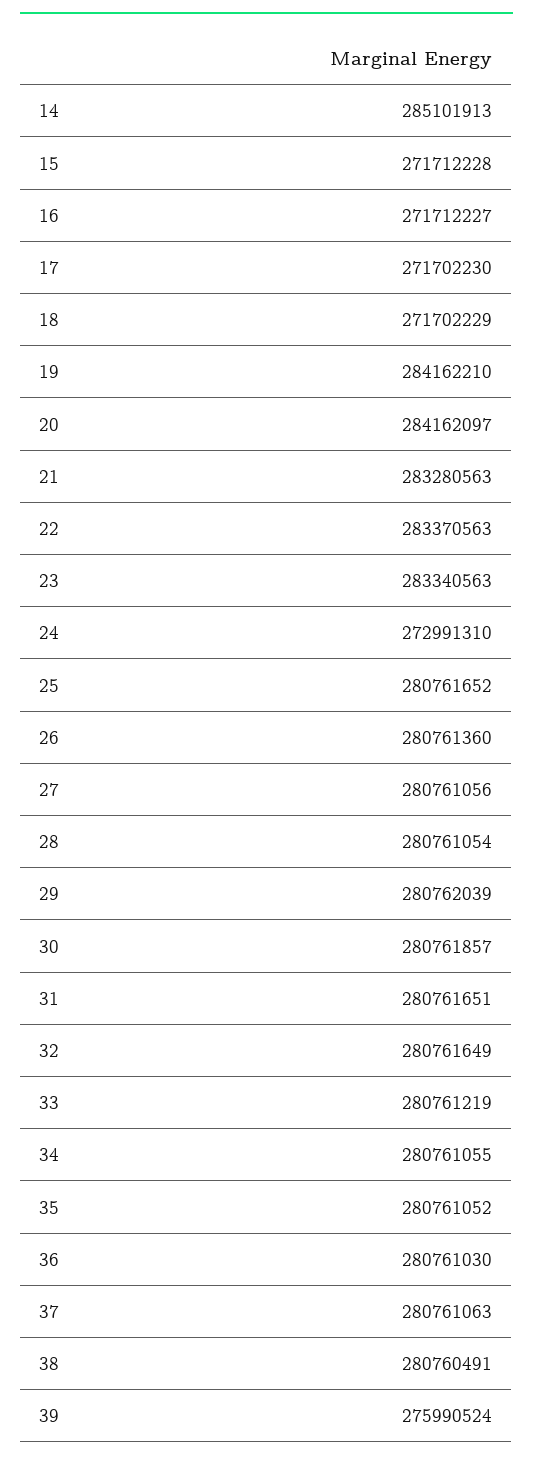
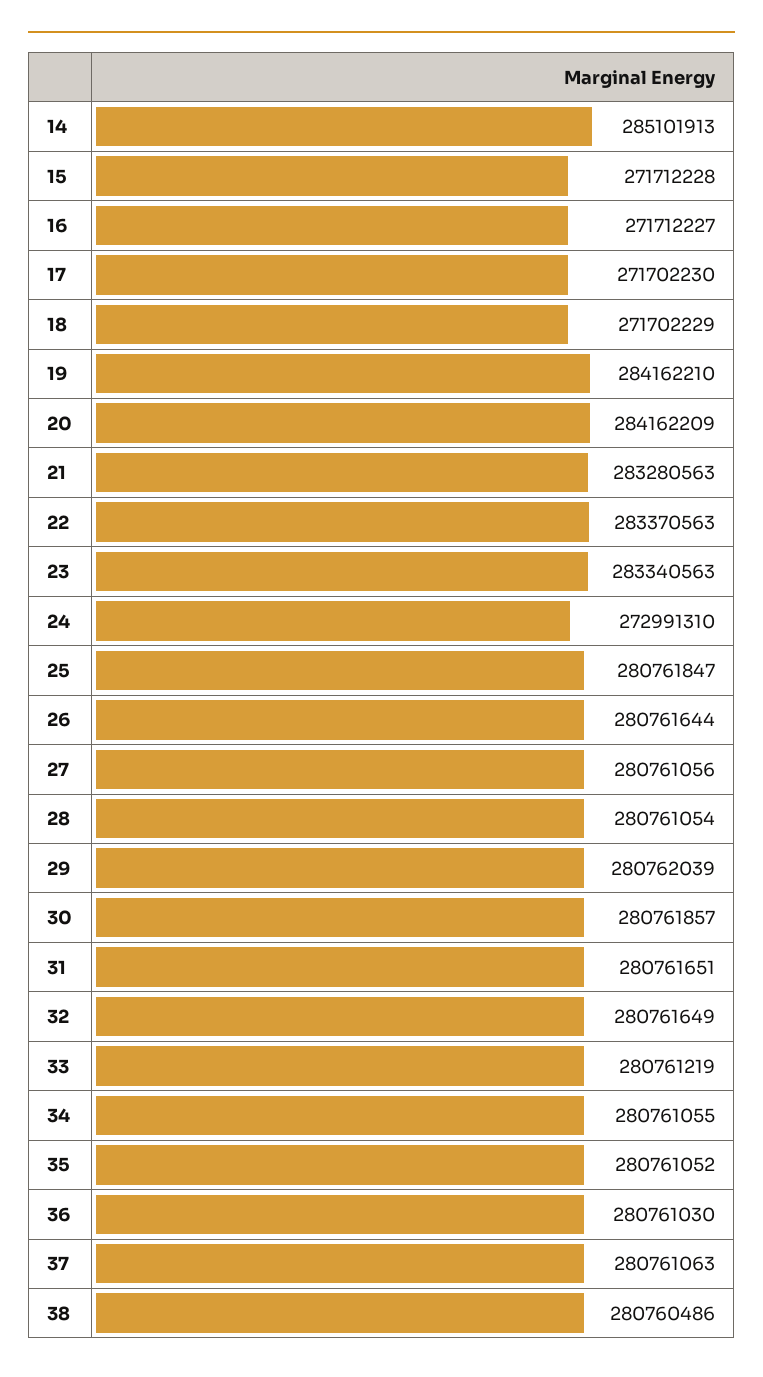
  {
    "14": 285101913,
    "15": 271712228,
    "16": 271712227,
    "17": 271702230,
    "18": 271702229,
    "19": 284162210,
-   "20": 284162097,
+   "20": 284162209,
    "21": 283280563,
    "22": 283370563,
    "23": 283340563,
    "24": 272991310,
-   "25": 280761652,
+   "25": 280761847,
-   "26": 280761360,
+   "26": 280761644,
    "27": 280761056,
    "28": 280761054,
    "29": 280762039,
    "30": 280761857,
    "31": 280761651,
    "32": 280761649,
    "33": 280761219,
    "34": 280761055,
    "35": 280761052,
    "36": 280761030,
    "37": 280761063,
-   "38": 280760491,
+   "38": 280760486
-   "39": 275990524
  }

